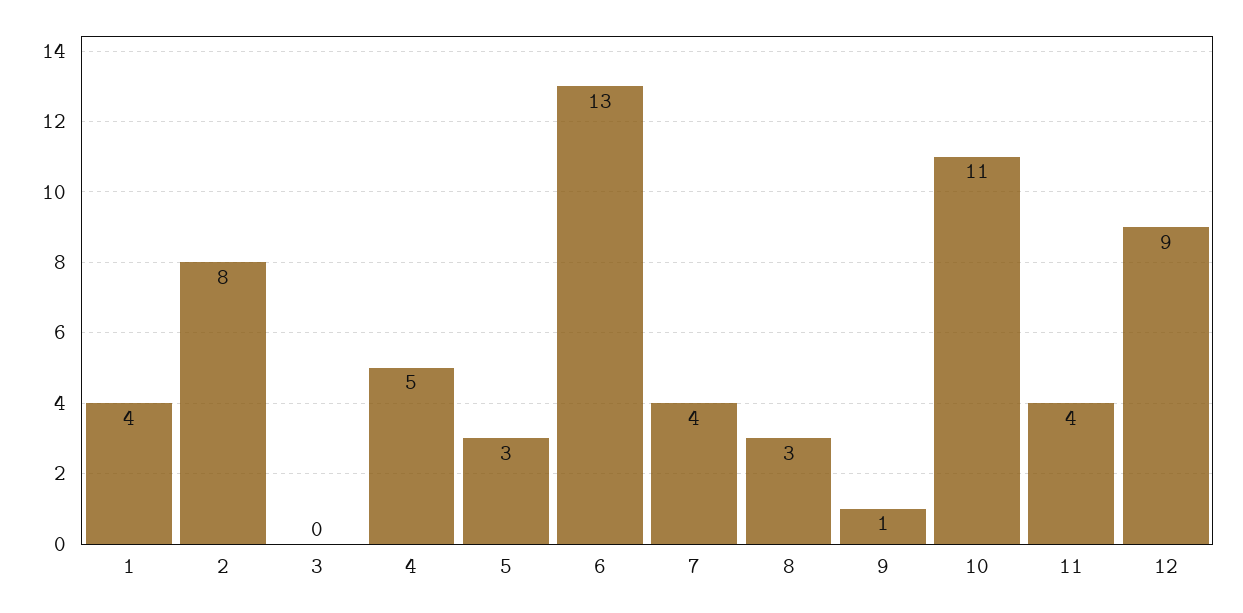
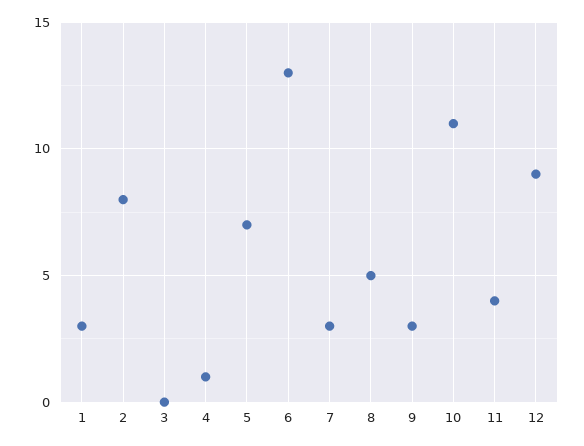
  {
-   "1": 4,
+   "1": 3,
    "2": 8,
    "3": 0,
-   "4": 5,
+   "4": 1,
-   "5": 3,
+   "5": 7,
    "6": 13,
-   "7": 4,
+   "7": 3,
-   "8": 3,
+   "8": 5,
-   "9": 1,
+   "9": 3,
    "10": 11,
    "11": 4,
    "12": 9
  }

